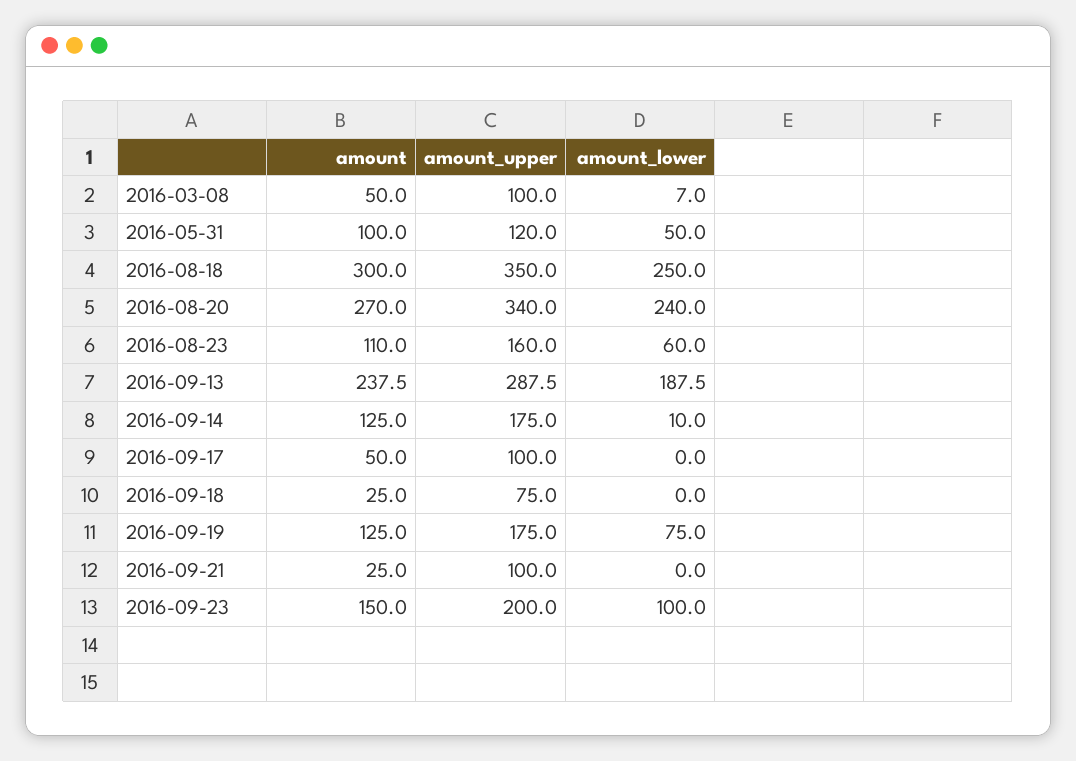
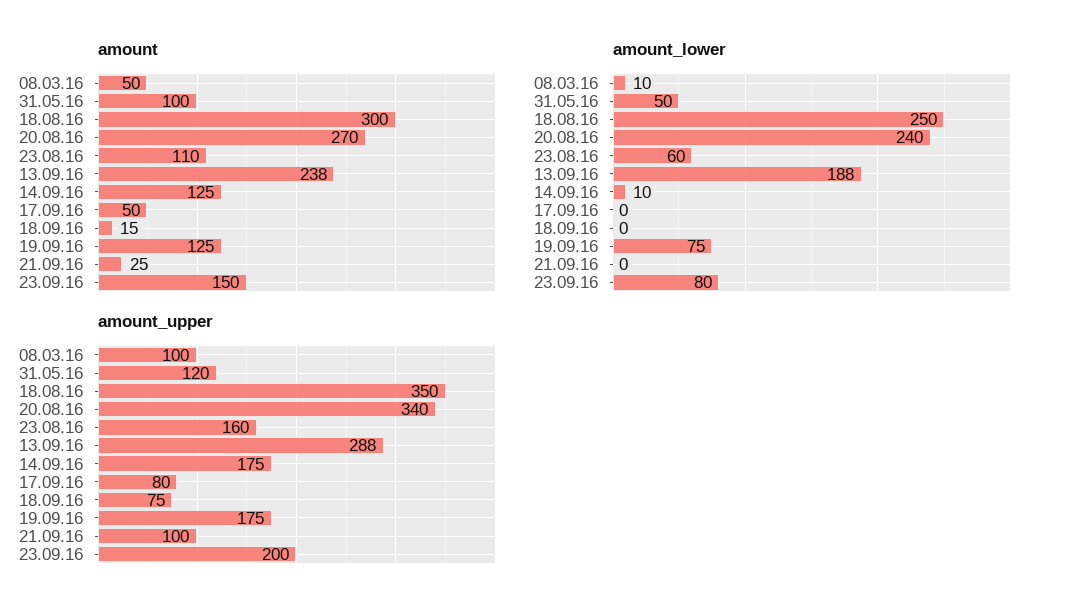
  {
    "amount": {
      "2016-03-08": 50,
      "2016-05-31": 100,
      "2016-08-18": 300,
      "2016-08-20": 270,
      "2016-08-23": 110,
      "2016-09-13": 237.5,
      "2016-09-14": 125,
      "2016-09-17": 50,
-     "2016-09-18": 25,
+     "2016-09-18": 15,
      "2016-09-19": 125,
      "2016-09-21": 25,
      "2016-09-23": 150
    },
    "amount_upper": {
      "2016-03-08": 100,
      "2016-05-31": 120,
      "2016-08-18": 350,
      "2016-08-20": 340,
      "2016-08-23": 160,
      "2016-09-13": 287.5,
      "2016-09-14": 175,
-     "2016-09-17": 100,
+     "2016-09-17": 80,
      "2016-09-18": 75,
      "2016-09-19": 175,
      "2016-09-21": 100,
      "2016-09-23": 200
    },
    "amount_lower": {
-     "2016-03-08": 7,
+     "2016-03-08": 10,
      "2016-05-31": 50,
      "2016-08-18": 250,
      "2016-08-20": 240,
      "2016-08-23": 60,
      "2016-09-13": 187.5,
      "2016-09-14": 10,
      "2016-09-17": 0,
      "2016-09-18": 0,
      "2016-09-19": 75,
      "2016-09-21": 0,
-     "2016-09-23": 100
+     "2016-09-23": 80
    }
  }

